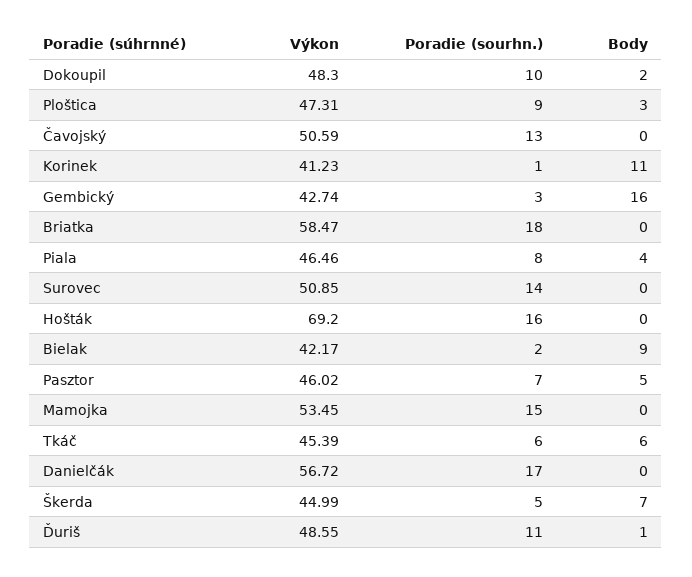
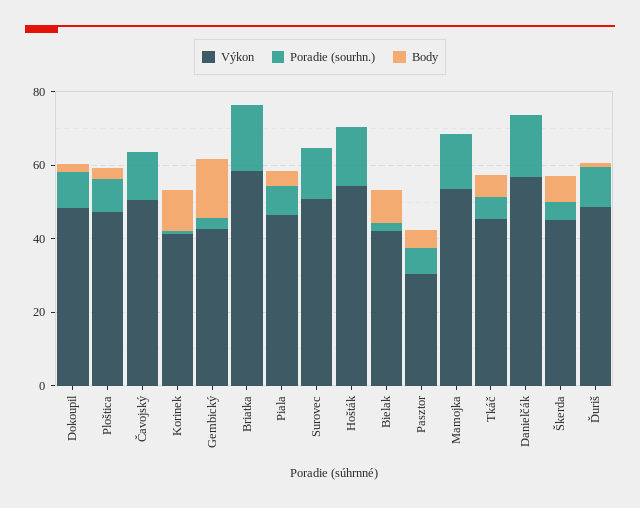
  {
    "Výkon": {
      "Dokoupil": 48.3,
      "Ploštica": 47.31,
      "Čavojský": 50.59,
      "Korinek": 41.23,
      "Gembický": 42.74,
      "Briatka": 58.47,
      "Piala": 46.46,
      "Surovec": 50.85,
-     "Hošták": 69.2,
+     "Hošták": 55,
      "Bielak": 42.17,
-     "Pasztor": 46.02,
+     "Pasztor": 30,
      "Mamojka": 53.45,
      "Tkáč": 45.39,
      "Danielčák": 56.72,
      "Škerda": 44.99,
      "Ďuriš": 48.55
    },
    "Poradie (sourhn.)": {
      "Dokoupil": 10,
      "Ploštica": 9,
      "Čavojský": 13,
      "Korinek": 1,
      "Gembický": 3,
      "Briatka": 18,
      "Piala": 8,
      "Surovec": 14,
      "Hošták": 16,
      "Bielak": 2,
      "Pasztor": 7,
      "Mamojka": 15,
      "Tkáč": 6,
      "Danielčák": 17,
      "Škerda": 5,
      "Ďuriš": 11
    },
    "Body": {
      "Dokoupil": 2,
      "Ploštica": 3,
      "Čavojský": 0,
      "Korinek": 11,
      "Gembický": 16,
      "Briatka": 0,
      "Piala": 4,
      "Surovec": 0,
      "Hošták": 0,
      "Bielak": 9,
      "Pasztor": 5,
      "Mamojka": 0,
      "Tkáč": 6,
      "Danielčák": 0,
      "Škerda": 7,
      "Ďuriš": 1
    }
  }

